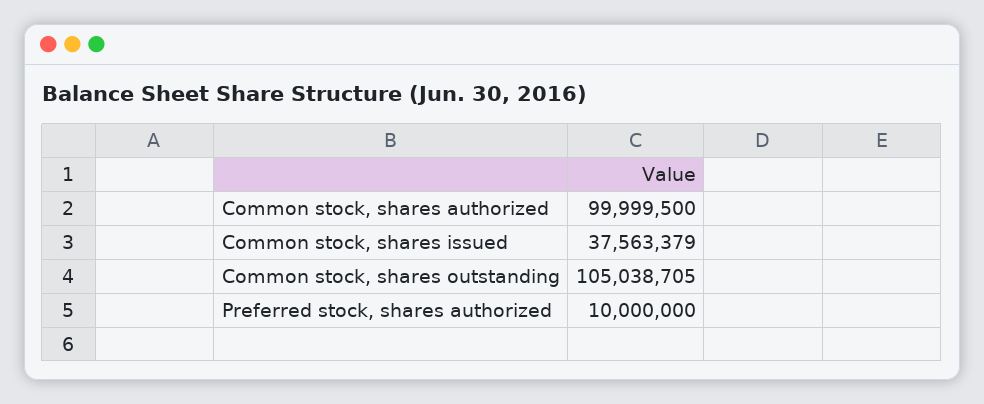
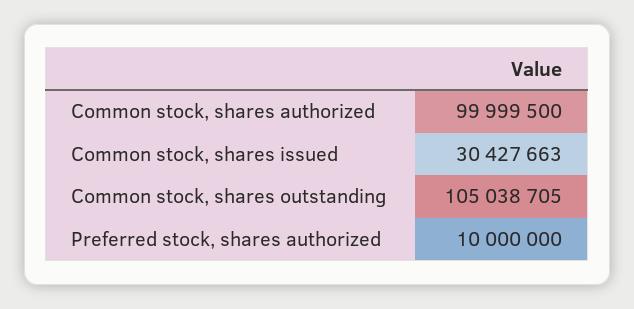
  {
    "Common stock, shares authorized": 99999500,
-   "Common stock, shares issued": 37563379,
+   "Common stock, shares issued": 30427663,
    "Common stock, shares outstanding": 105038705,
    "Preferred stock, shares authorized": 10000000
  }

